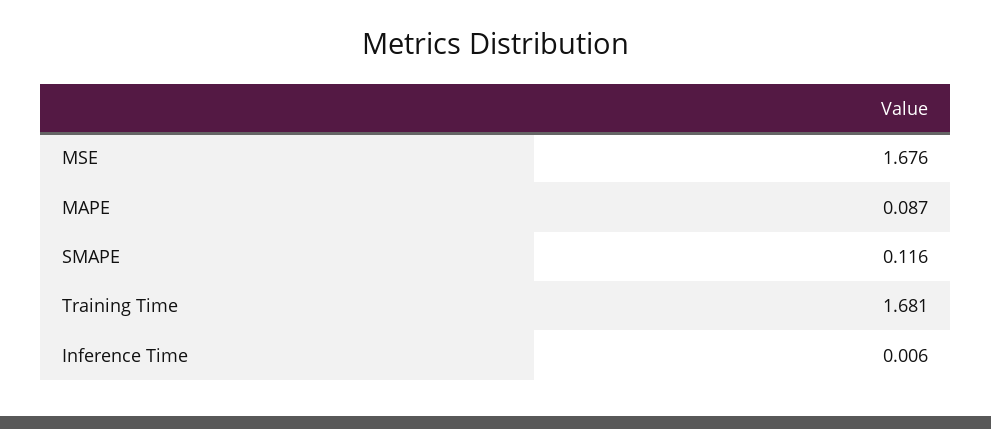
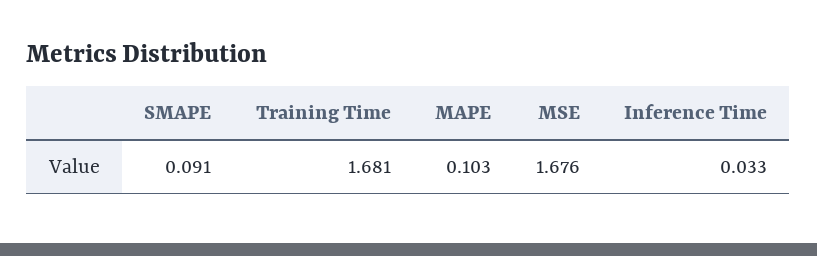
  {
    "MSE": 1.676,
-   "MAPE": 0.087,
+   "MAPE": 0.103,
-   "SMAPE": 0.116,
+   "SMAPE": 0.091,
    "Training Time": 1.681,
-   "Inference Time": 0.006
+   "Inference Time": 0.033
  }

